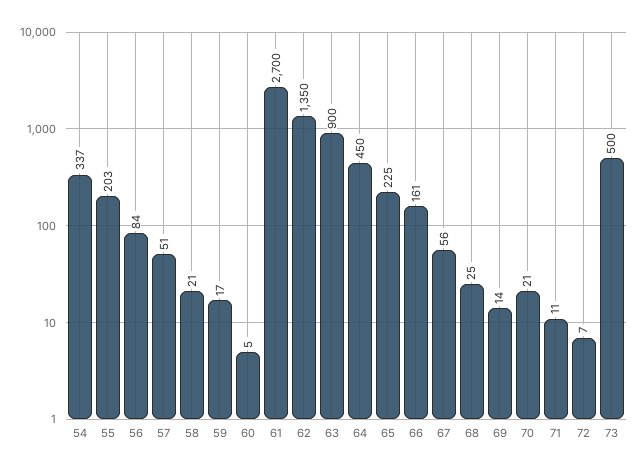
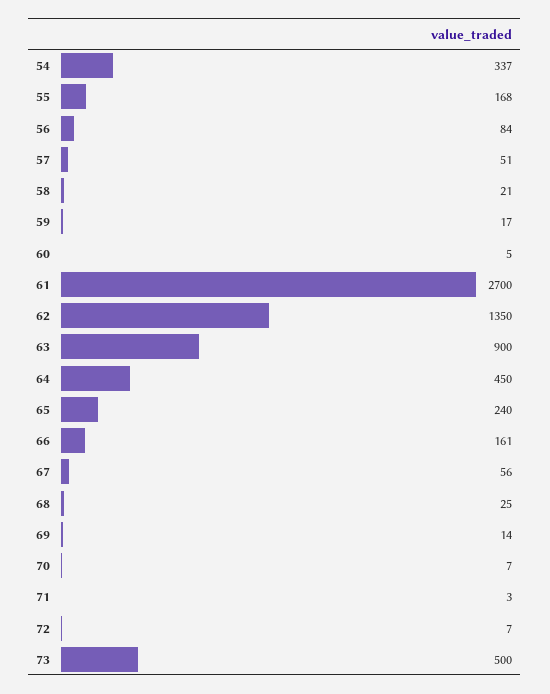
  {
    "54": 337,
-   "55": 203,
+   "55": 168,
    "56": 84,
    "57": 51,
    "58": 21,
    "59": 17,
    "60": 5,
    "61": 2700,
    "62": 1350,
    "63": 900,
    "64": 450,
-   "65": 225,
+   "65": 240,
    "66": 161,
    "67": 56,
    "68": 25,
    "69": 14,
-   "70": 21,
+   "70": 7,
-   "71": 11,
+   "71": 3,
    "72": 7,
    "73": 500
  }

